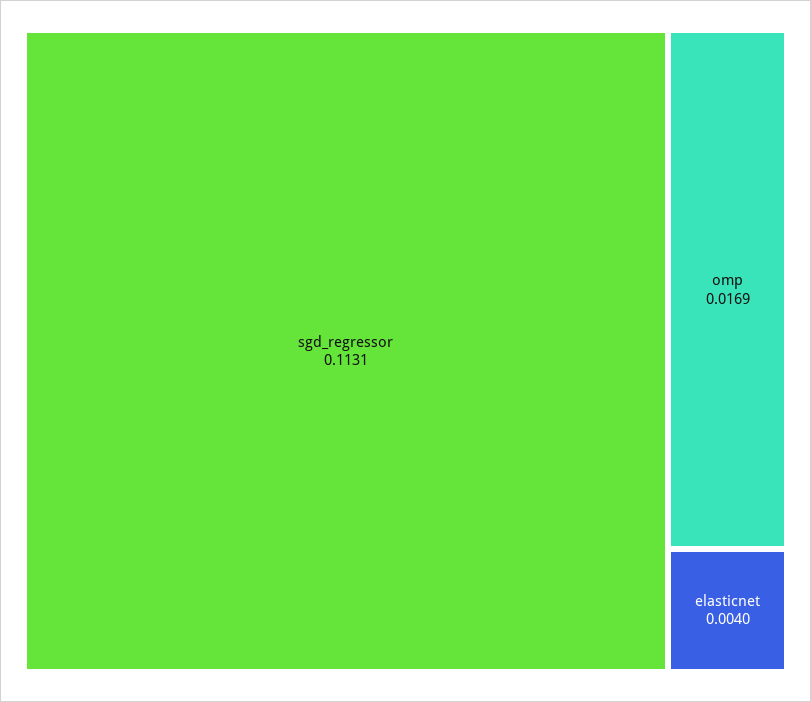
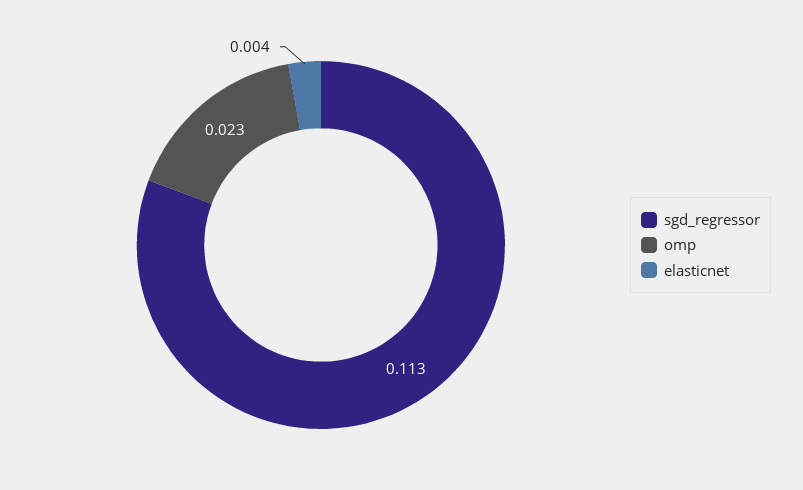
  {
    "sgd_regressor": 0.1131,
-   "omp": 0.0169,
+   "omp": 0.023,
    "elasticnet": 0.004
  }

